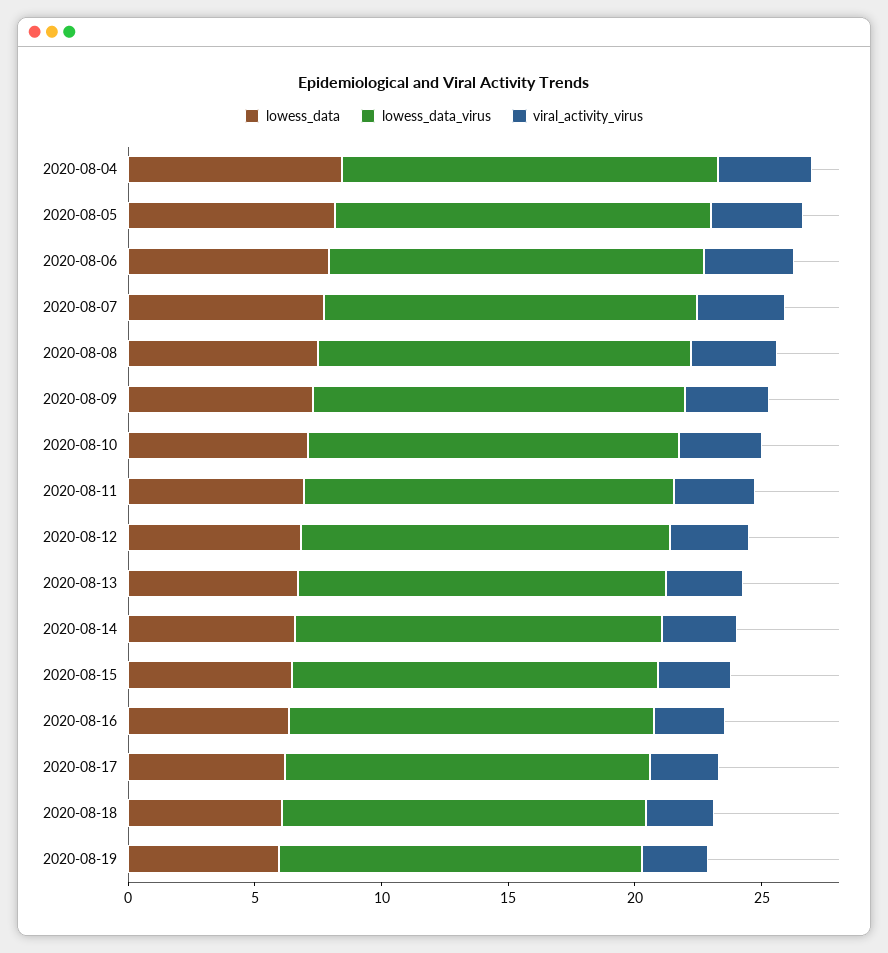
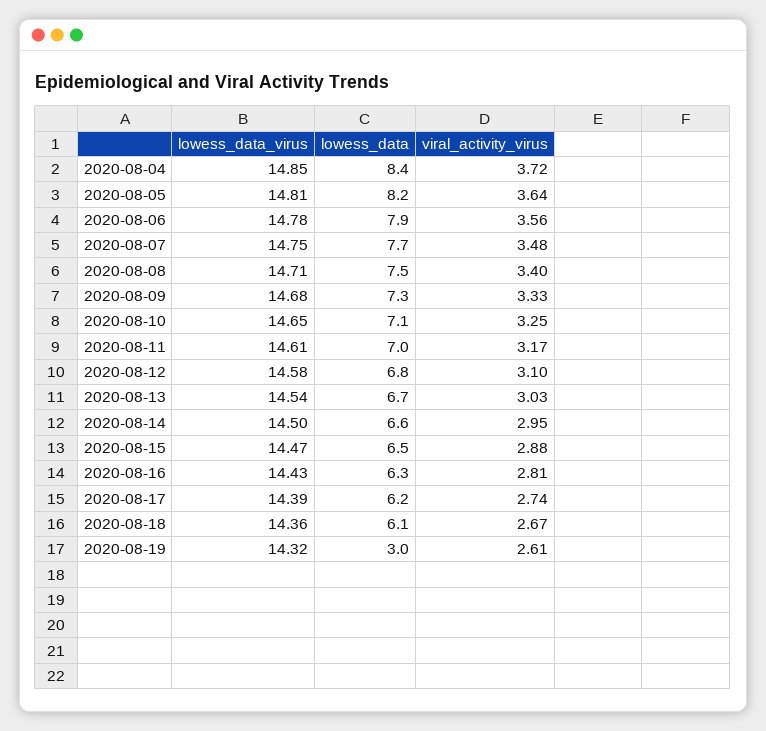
  {
    "lowess_data": {
      "2020-08-04": 8.4,
      "2020-08-05": 8.2,
      "2020-08-06": 7.9,
      "2020-08-07": 7.7,
      "2020-08-08": 7.5,
      "2020-08-09": 7.3,
      "2020-08-10": 7.1,
      "2020-08-11": 7,
      "2020-08-12": 6.8,
      "2020-08-13": 6.7,
      "2020-08-14": 6.6,
      "2020-08-15": 6.5,
      "2020-08-16": 6.3,
      "2020-08-17": 6.2,
      "2020-08-18": 6.1,
-     "2020-08-19": 6
+     "2020-08-19": 3
    },
    "lowess_data_virus": {
      "2020-08-04": 14.85,
      "2020-08-05": 14.81,
      "2020-08-06": 14.78,
      "2020-08-07": 14.75,
      "2020-08-08": 14.71,
      "2020-08-09": 14.68,
      "2020-08-10": 14.65,
      "2020-08-11": 14.61,
      "2020-08-12": 14.58,
      "2020-08-13": 14.54,
      "2020-08-14": 14.5,
      "2020-08-15": 14.47,
      "2020-08-16": 14.43,
      "2020-08-17": 14.39,
      "2020-08-18": 14.36,
      "2020-08-19": 14.32
    },
    "viral_activity_virus": {
      "2020-08-04": 3.72,
      "2020-08-05": 3.64,
      "2020-08-06": 3.56,
      "2020-08-07": 3.48,
      "2020-08-08": 3.4,
      "2020-08-09": 3.33,
      "2020-08-10": 3.25,
      "2020-08-11": 3.17,
      "2020-08-12": 3.1,
      "2020-08-13": 3.03,
      "2020-08-14": 2.95,
      "2020-08-15": 2.88,
      "2020-08-16": 2.81,
      "2020-08-17": 2.74,
      "2020-08-18": 2.67,
      "2020-08-19": 2.61
    }
  }

